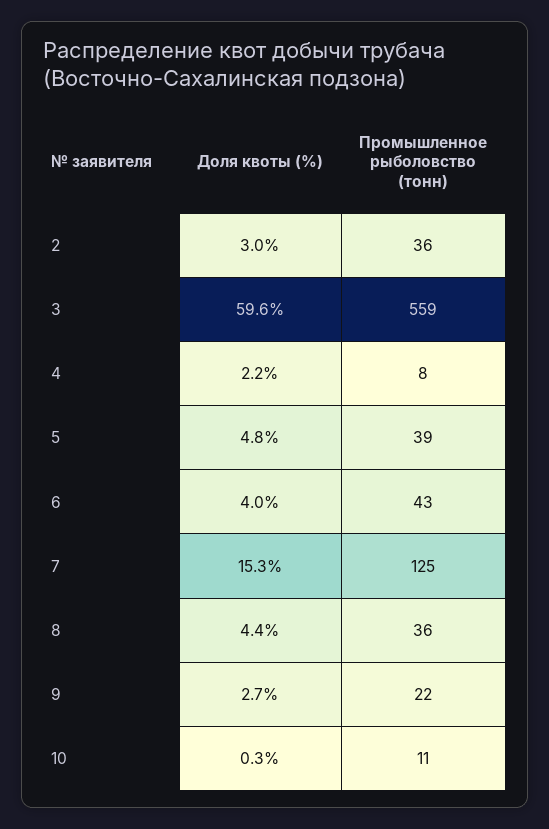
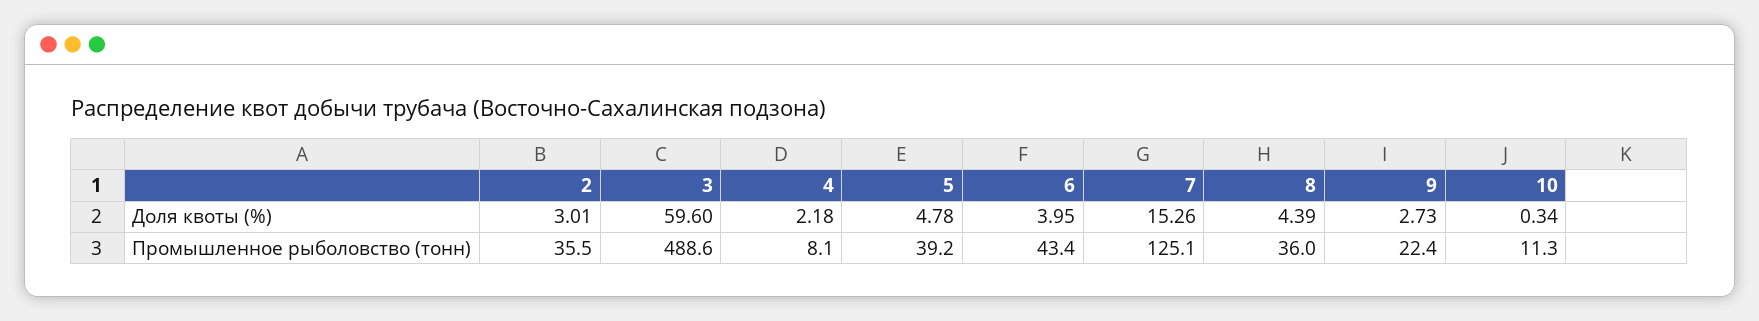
  {
    "Доля квоты (%)": {
      "2": 3.01,
      "3": 59.6,
      "4": 2.18,
      "5": 4.78,
      "6": 3.95,
      "7": 15.26,
      "8": 4.39,
      "9": 2.73,
      "10": 0.34
    },
    "Промышленное рыболовство (тонн)": {
      "2": 35.5,
-     "3": 559,
+     "3": 488.6,
      "4": 8.1,
      "5": 39.2,
      "6": 43.4,
      "7": 125.1,
      "8": 36,
      "9": 22.4,
      "10": 11.3
    }
  }

